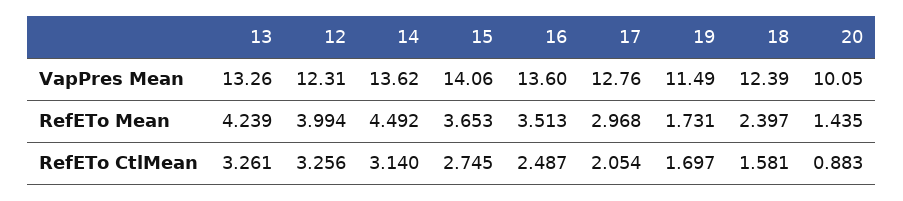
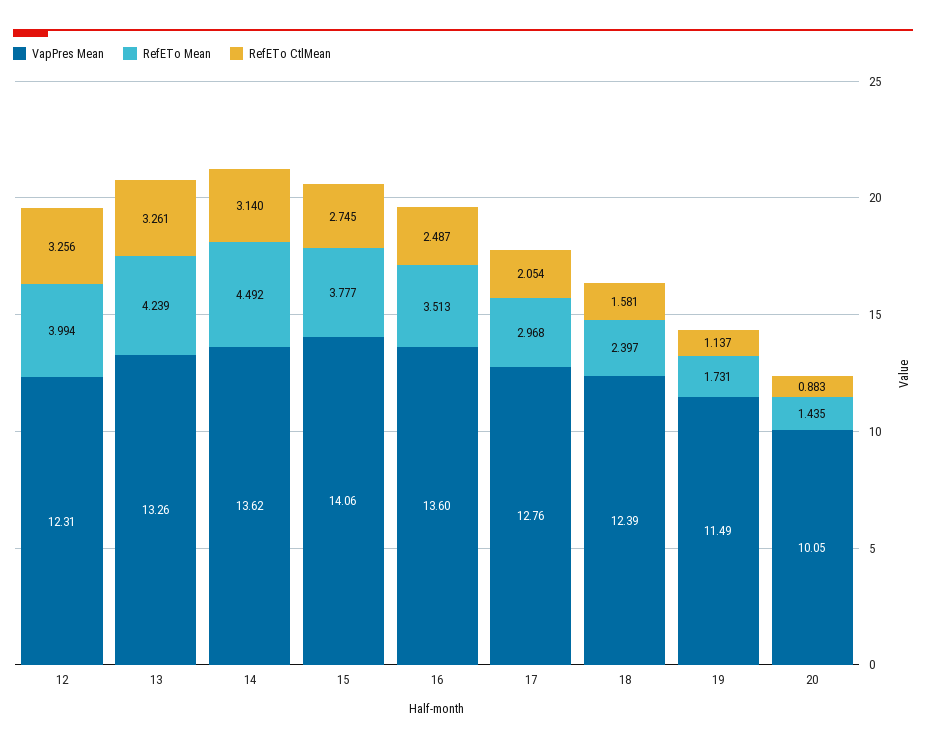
  {
    "VapPres Mean": {
      "13": 13.26,
      "12": 12.31,
      "14": 13.62,
      "15": 14.06,
      "16": 13.6,
      "17": 12.76,
      "19": 11.49,
      "18": 12.39,
      "20": 10.05
    },
    "RefETo Mean": {
      "13": 4.239,
      "12": 3.994,
      "14": 4.492,
-     "15": 3.653,
+     "15": 3.777,
      "16": 3.513,
      "17": 2.968,
      "19": 1.731,
      "18": 2.397,
      "20": 1.435
    },
    "RefETo CtlMean": {
      "13": 3.261,
      "12": 3.256,
      "14": 3.14,
      "15": 2.745,
      "16": 2.487,
      "17": 2.054,
-     "19": 1.697,
+     "19": 1.137,
      "18": 1.581,
      "20": 0.883
    }
  }

